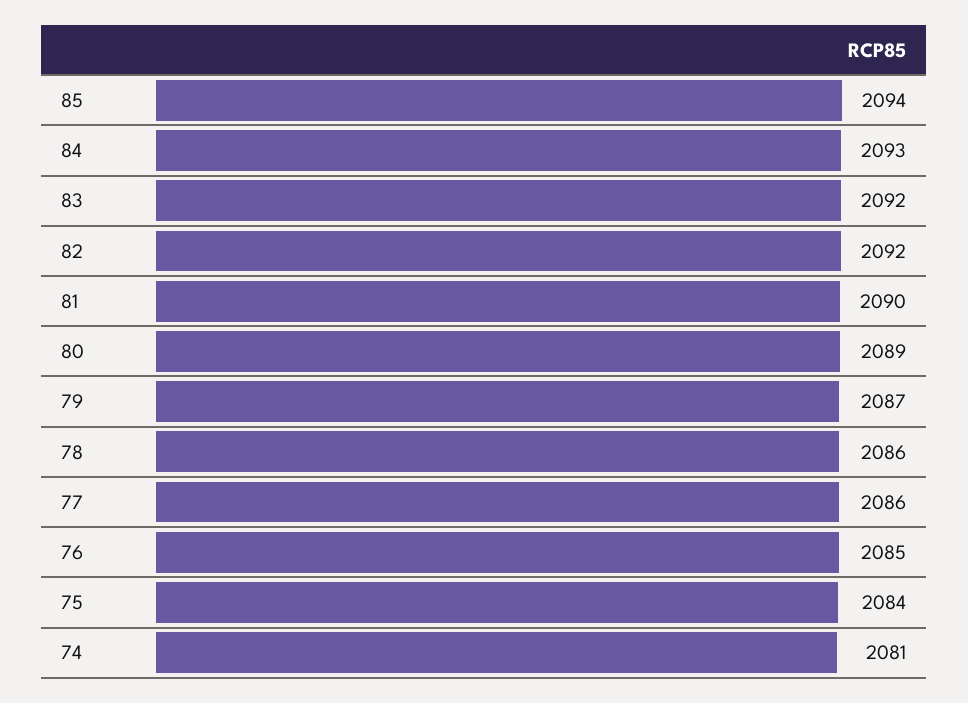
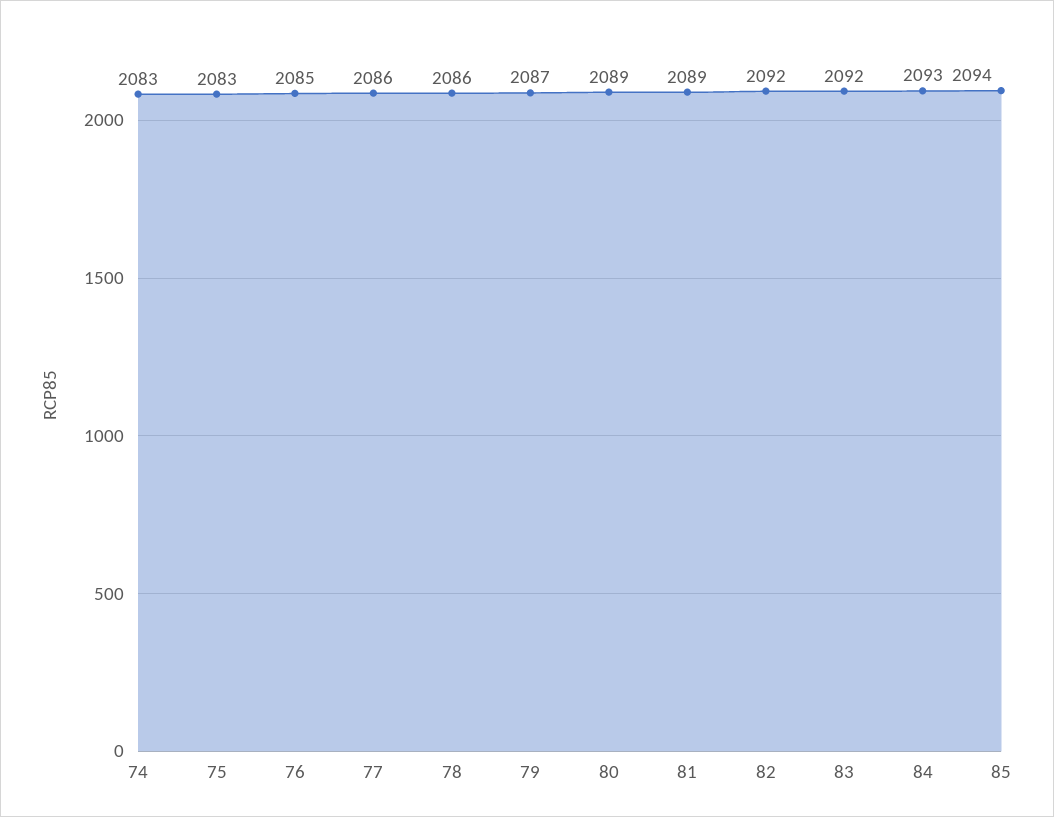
  {
    "85": 2094,
    "84": 2093,
    "83": 2092,
    "82": 2092,
-   "81": 2090,
+   "81": 2089,
    "80": 2089,
    "79": 2087,
    "78": 2086,
    "77": 2086,
    "76": 2085,
-   "75": 2084,
+   "75": 2083,
-   "74": 2081
+   "74": 2083
  }

